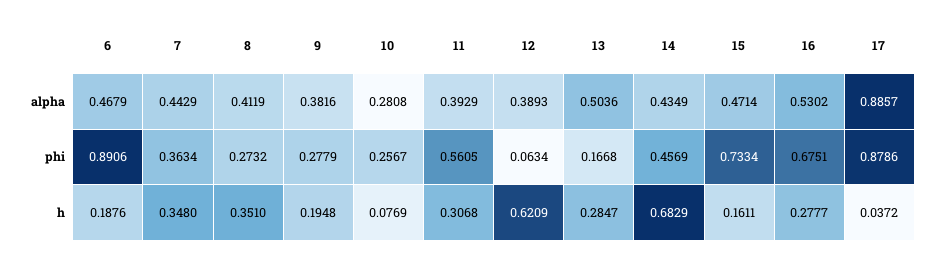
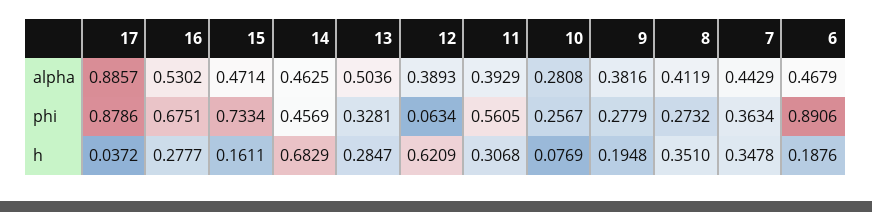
  {
    "6": {
      "alpha": 0.4679,
      "phi": 0.8906,
      "h": 0.1876
    },
    "7": {
      "alpha": 0.4429,
      "phi": 0.3634,
-     "h": 0.348
+     "h": 0.3478
    },
    "8": {
      "alpha": 0.4119,
      "phi": 0.2732,
      "h": 0.351
    },
    "9": {
      "alpha": 0.3816,
      "phi": 0.2779,
      "h": 0.1948
    },
    "10": {
      "alpha": 0.2808,
      "phi": 0.2567,
      "h": 0.0769
    },
    "11": {
      "alpha": 0.3929,
      "phi": 0.5605,
      "h": 0.3068
    },
    "12": {
      "alpha": 0.3893,
      "phi": 0.0634,
      "h": 0.6209
    },
    "13": {
      "alpha": 0.5036,
-     "phi": 0.1668,
+     "phi": 0.3281,
      "h": 0.2847
    },
    "14": {
-     "alpha": 0.4349,
+     "alpha": 0.4625,
      "phi": 0.4569,
      "h": 0.6829
    },
    "15": {
      "alpha": 0.4714,
      "phi": 0.7334,
      "h": 0.1611
    },
    "16": {
      "alpha": 0.5302,
      "phi": 0.6751,
      "h": 0.2777
    },
    "17": {
      "alpha": 0.8857,
      "phi": 0.8786,
      "h": 0.0372
    }
  }

